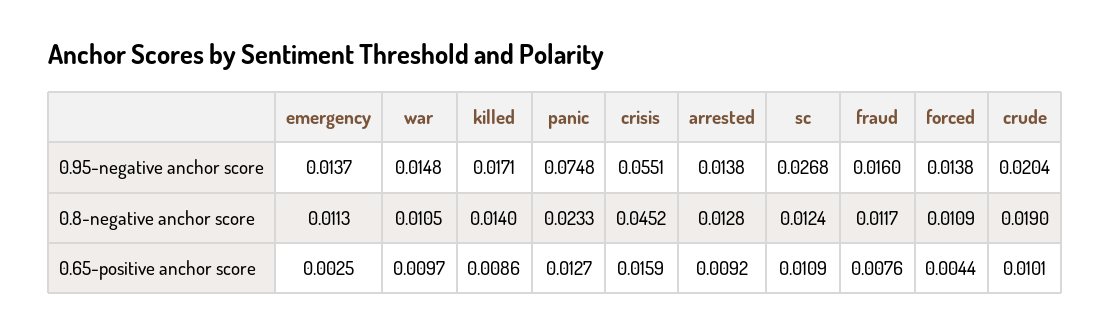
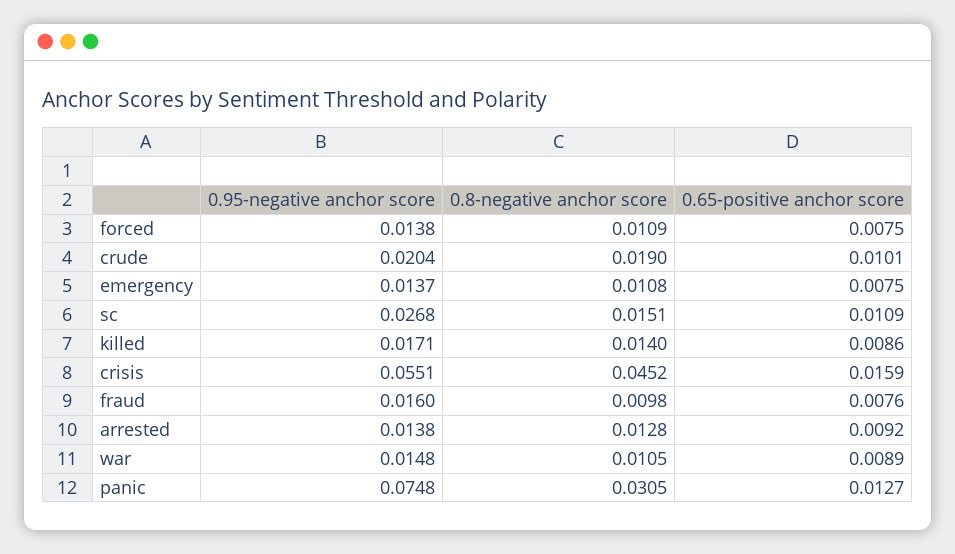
  {
    "emergency": {
      "0.95-negative anchor score": 0.0137,
-     "0.8-negative anchor score": 0.0113,
+     "0.8-negative anchor score": 0.0108,
-     "0.65-positive anchor score": 0.0025
+     "0.65-positive anchor score": 0.0075
    },
    "war": {
      "0.95-negative anchor score": 0.0148,
      "0.8-negative anchor score": 0.0105,
-     "0.65-positive anchor score": 0.0097
+     "0.65-positive anchor score": 0.0089
    },
    "killed": {
      "0.95-negative anchor score": 0.0171,
      "0.8-negative anchor score": 0.014,
      "0.65-positive anchor score": 0.0086
    },
    "panic": {
      "0.95-negative anchor score": 0.0748,
-     "0.8-negative anchor score": 0.0233,
+     "0.8-negative anchor score": 0.0305,
      "0.65-positive anchor score": 0.0127
    },
    "crisis": {
      "0.95-negative anchor score": 0.0551,
      "0.8-negative anchor score": 0.0452,
      "0.65-positive anchor score": 0.0159
    },
    "arrested": {
      "0.95-negative anchor score": 0.0138,
      "0.8-negative anchor score": 0.0128,
      "0.65-positive anchor score": 0.0092
    },
    "sc": {
      "0.95-negative anchor score": 0.0268,
-     "0.8-negative anchor score": 0.0124,
+     "0.8-negative anchor score": 0.0151,
      "0.65-positive anchor score": 0.0109
    },
    "fraud": {
      "0.95-negative anchor score": 0.016,
-     "0.8-negative anchor score": 0.0117,
+     "0.8-negative anchor score": 0.0098,
      "0.65-positive anchor score": 0.0076
    },
    "forced": {
      "0.95-negative anchor score": 0.0138,
      "0.8-negative anchor score": 0.0109,
-     "0.65-positive anchor score": 0.0044
+     "0.65-positive anchor score": 0.0075
    },
    "crude": {
      "0.95-negative anchor score": 0.0204,
      "0.8-negative anchor score": 0.019,
      "0.65-positive anchor score": 0.0101
    }
  }

